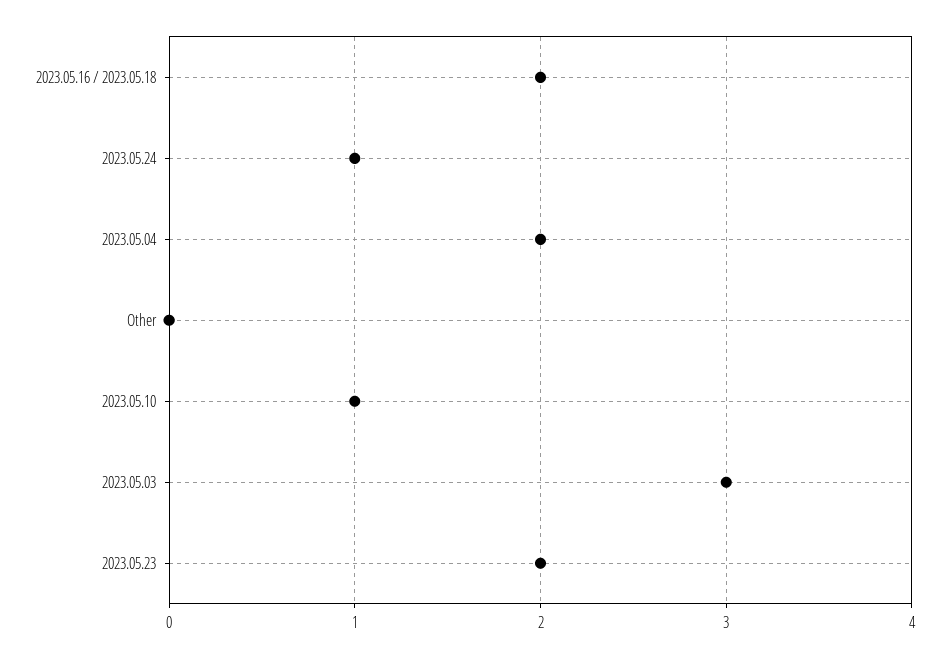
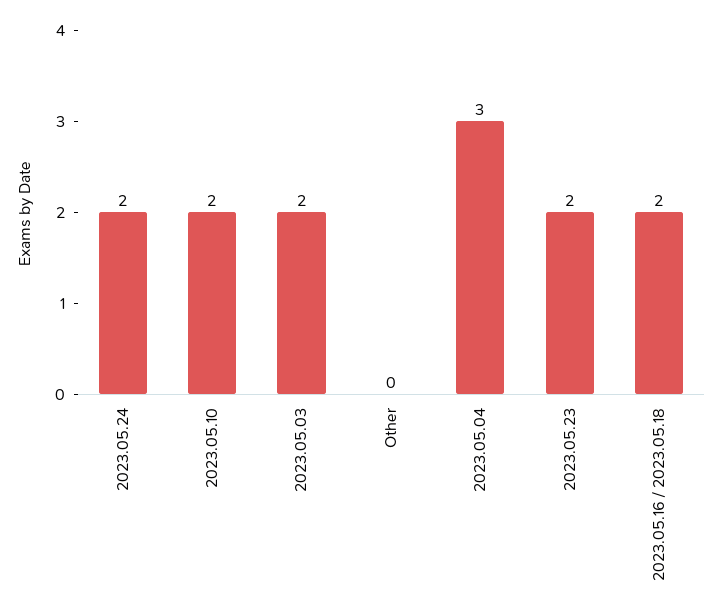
  {
    "2023.05.16 / 2023.05.18": 2,
-   "2023.05.24": 1,
+   "2023.05.24": 2,
-   "2023.05.04": 2,
+   "2023.05.04": 3,
    "Other": 0,
-   "2023.05.10": 1,
+   "2023.05.10": 2,
-   "2023.05.03": 3,
+   "2023.05.03": 2,
    "2023.05.23": 2
  }

